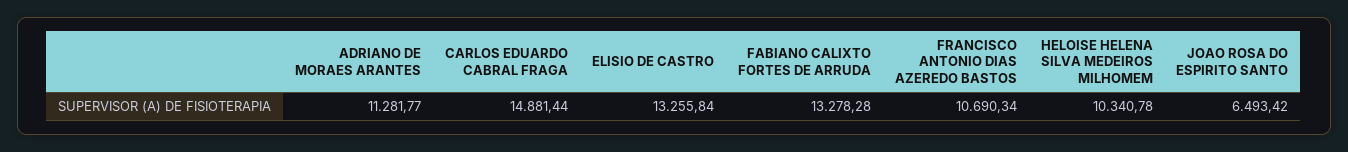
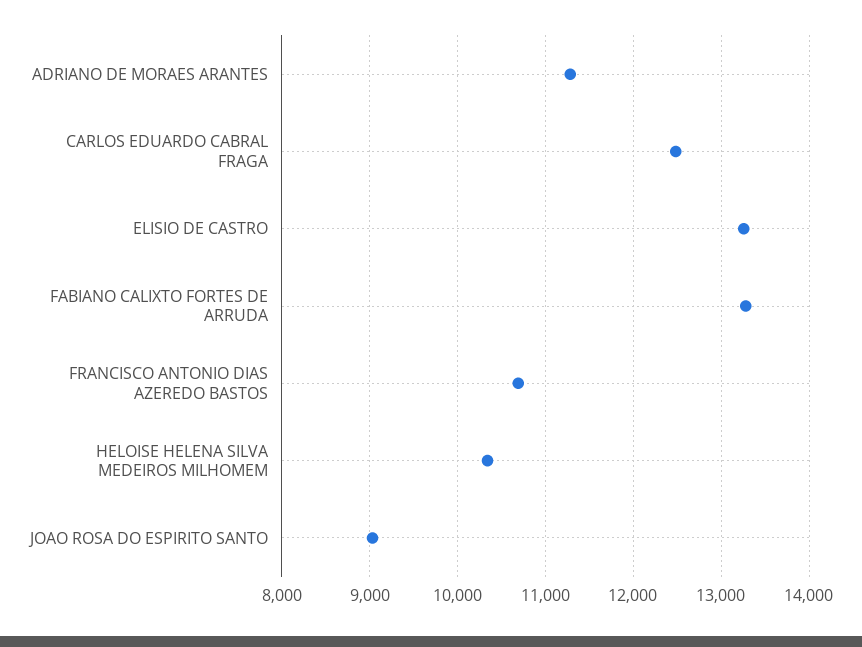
  {
    "ADRIANO DE MORAES ARANTES": 11281.77,
-   "CARLOS EDUARDO CABRAL FRAGA": 14881.44,
+   "CARLOS EDUARDO CABRAL FRAGA": 12500,
    "ELISIO DE CASTRO": 13255.84,
    "FABIANO CALIXTO FORTES DE ARRUDA": 13278.28,
    "FRANCISCO ANTONIO DIAS AZEREDO BASTOS": 10690.34,
    "HELOISE HELENA SILVA MEDEIROS MILHOMEM": 10340.78,
-   "JOAO ROSA DO ESPIRITO SANTO": 6493.42
+   "JOAO ROSA DO ESPIRITO SANTO": 9000
  }

